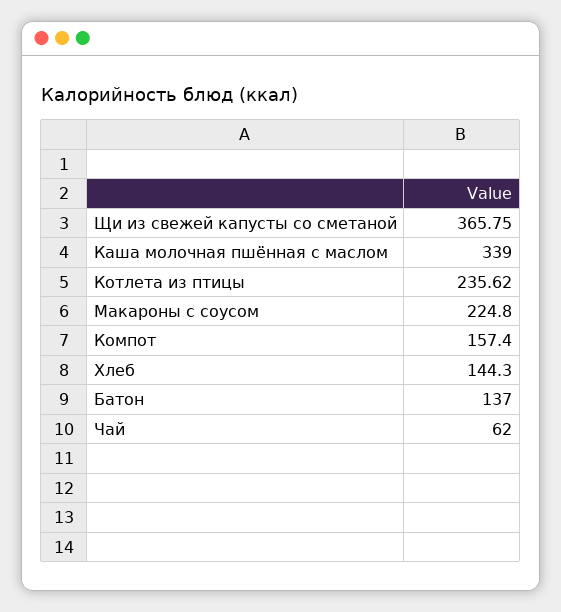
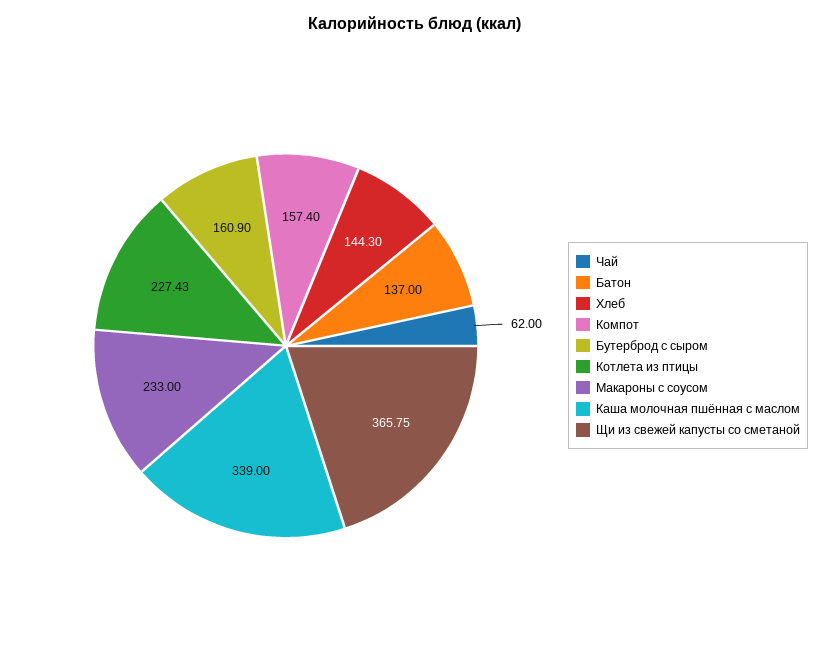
  {
    "Щи из свежей капусты со сметаной": 365.75,
    "Каша молочная пшённая с маслом": 339,
-   "Котлета из птицы": 235.62,
+   "Котлета из птицы": 227.43,
-   "Макароны с соусом": 224.8,
+   "Макароны с соусом": 233,
    "Компот": 157.4,
    "Хлеб": 144.3,
    "Батон": 137,
-   "Чай": 62
+   "Чай": 62,
+   "Бутерброд с сыром": 160.9
  }

